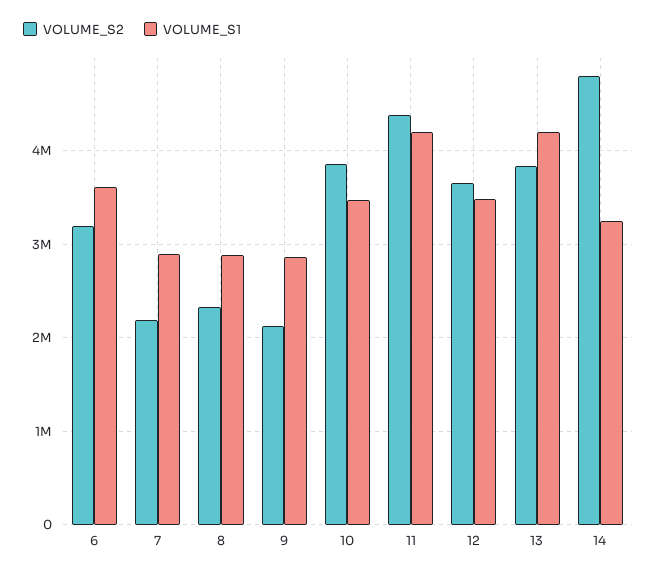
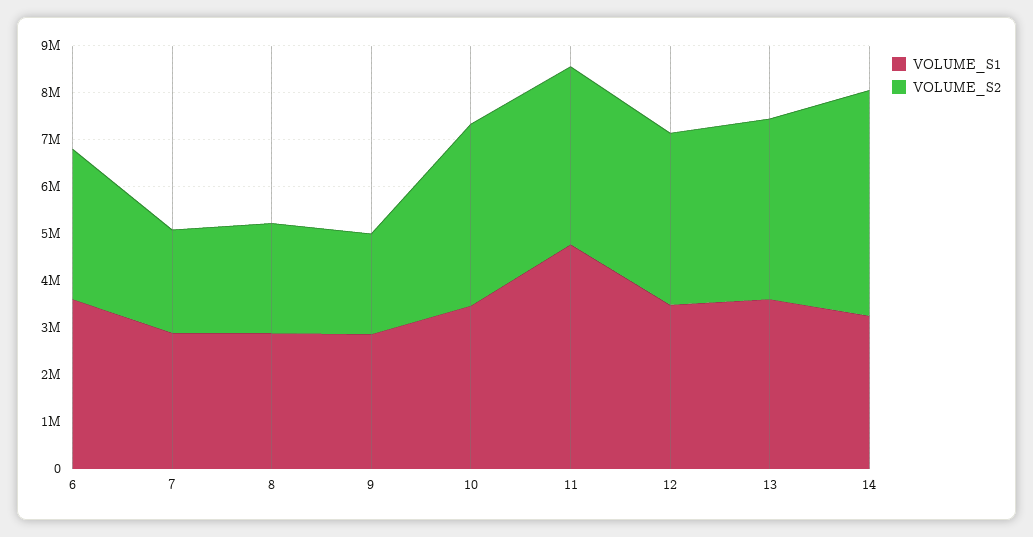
  {
    "VOLUME_S2": {
      "6": 3200000,
      "7": 2200000,
      "8": 2300000,
      "9": 2100000,
      "10": 3900000,
-     "11": 4400000,
+     "11": 3800000,
      "12": 3700000,
      "13": 3800000,
      "14": 4800000
    },
    "VOLUME_S1": {
      "6": 3600000,
      "7": 2900000,
      "8": 2900000,
      "9": 2900000,
      "10": 3500000,
-     "11": 4200000,
+     "11": 4800000,
      "12": 3500000,
-     "13": 4200000,
+     "13": 3600000,
      "14": 3300000
    }
  }

